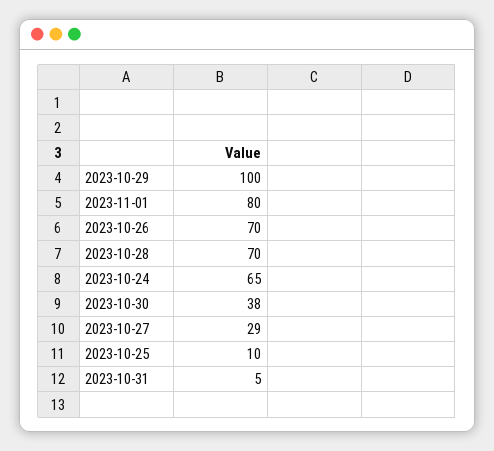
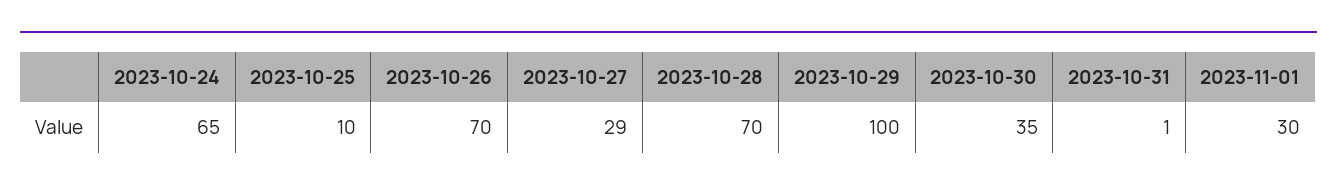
  {
    "2023-10-29": 100,
-   "2023-11-01": 80,
+   "2023-11-01": 30,
    "2023-10-26": 70,
    "2023-10-28": 70,
    "2023-10-24": 65,
-   "2023-10-30": 38,
+   "2023-10-30": 35,
    "2023-10-27": 29,
    "2023-10-25": 10,
-   "2023-10-31": 5
+   "2023-10-31": 1
  }

